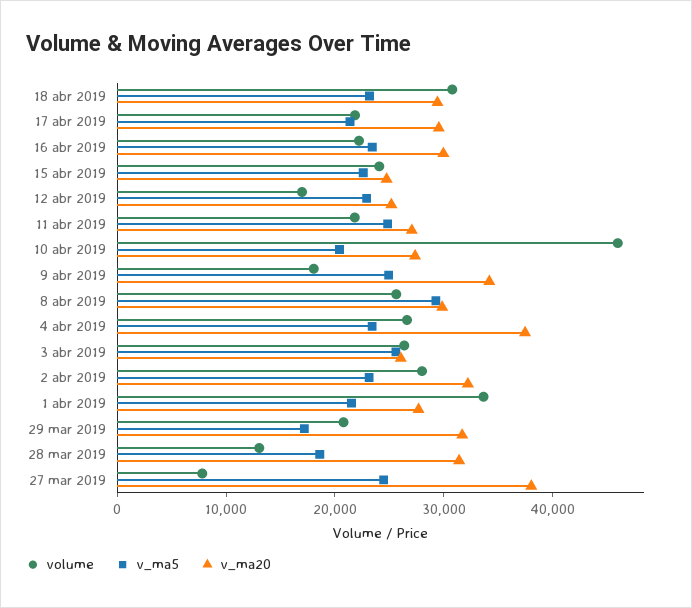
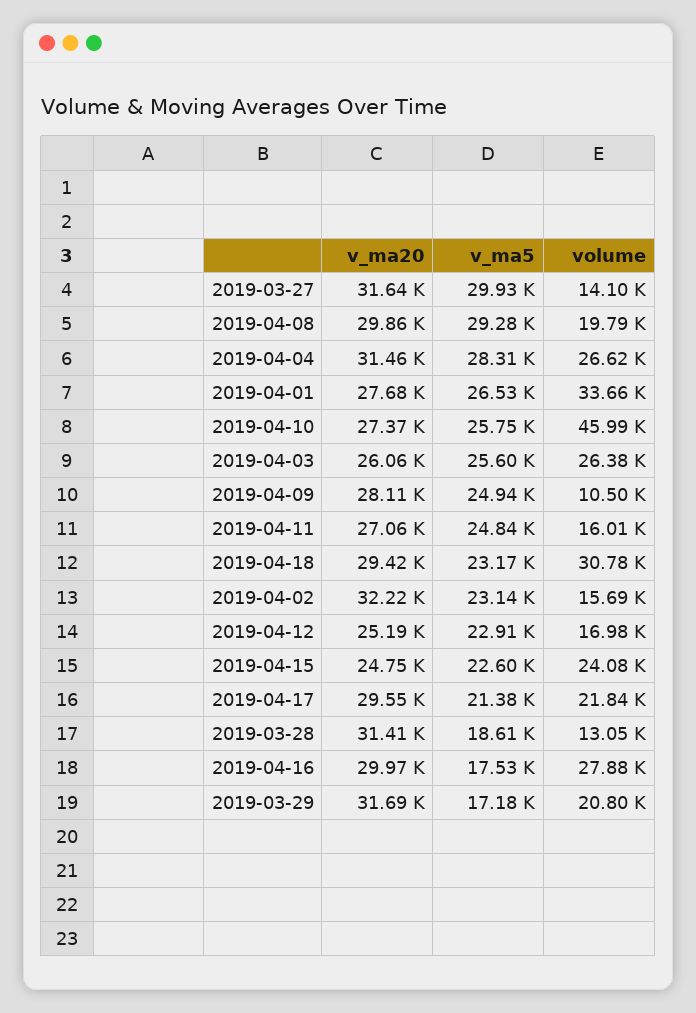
  {
    "volume": {
      "18 abr 2019": 30780,
      "17 abr 2019": 21840,
-     "16 abr 2019": 22000,
+     "16 abr 2019": 27880,
      "15 abr 2019": 24080,
      "12 abr 2019": 16980,
-     "11 abr 2019": 22000,
+     "11 abr 2019": 16010,
      "10 abr 2019": 45990,
-     "9 abr 2019": 18000,
+     "9 abr 2019": 10500,
-     "8 abr 2019": 26000,
+     "8 abr 2019": 19790,
      "4 abr 2019": 26620,
      "3 abr 2019": 26380,
-     "2 abr 2019": 28000,
+     "2 abr 2019": 15690,
      "1 abr 2019": 33660,
      "29 mar 2019": 20800,
      "28 mar 2019": 13050,
-     "27 mar 2019": 8000
+     "27 mar 2019": 14100
    },
    "v_ma5": {
      "18 abr 2019": 23170,
      "17 abr 2019": 21380,
-     "16 abr 2019": 24000,
+     "16 abr 2019": 17530,
      "15 abr 2019": 22600,
      "12 abr 2019": 22910,
      "11 abr 2019": 24840,
-     "10 abr 2019": 20000,
+     "10 abr 2019": 25750,
      "9 abr 2019": 24940,
      "8 abr 2019": 29280,
-     "4 abr 2019": 24000,
+     "4 abr 2019": 28310,
      "3 abr 2019": 25600,
      "2 abr 2019": 23140,
-     "1 abr 2019": 22000,
+     "1 abr 2019": 26530,
      "29 mar 2019": 17180,
      "28 mar 2019": 18610,
-     "27 mar 2019": 24000
+     "27 mar 2019": 29930
    },
    "v_ma20": {
      "18 abr 2019": 29420,
      "17 abr 2019": 29550,
      "16 abr 2019": 29970,
      "15 abr 2019": 24750,
      "12 abr 2019": 25190,
      "11 abr 2019": 27060,
      "10 abr 2019": 27370,
-     "9 abr 2019": 34000,
+     "9 abr 2019": 28110,
      "8 abr 2019": 29860,
-     "4 abr 2019": 38000,
+     "4 abr 2019": 31460,
      "3 abr 2019": 26060,
      "2 abr 2019": 32220,
      "1 abr 2019": 27680,
      "29 mar 2019": 31690,
      "28 mar 2019": 31410,
-     "27 mar 2019": 38000
+     "27 mar 2019": 31640
    }
  }

